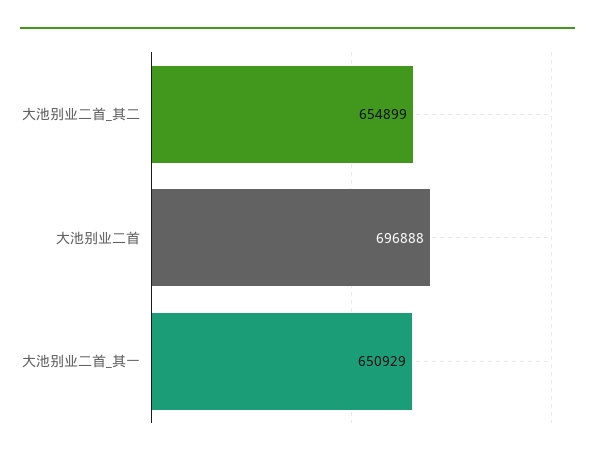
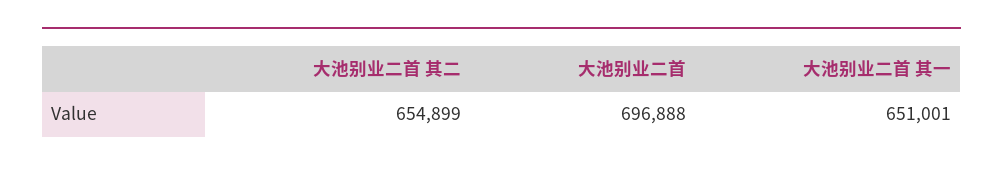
  {
    "大池别业二首_其二": 654899,
    "大池别业二首": 696888,
-   "大池别业二首_其一": 650929
+   "大池别业二首_其一": 651001
  }

